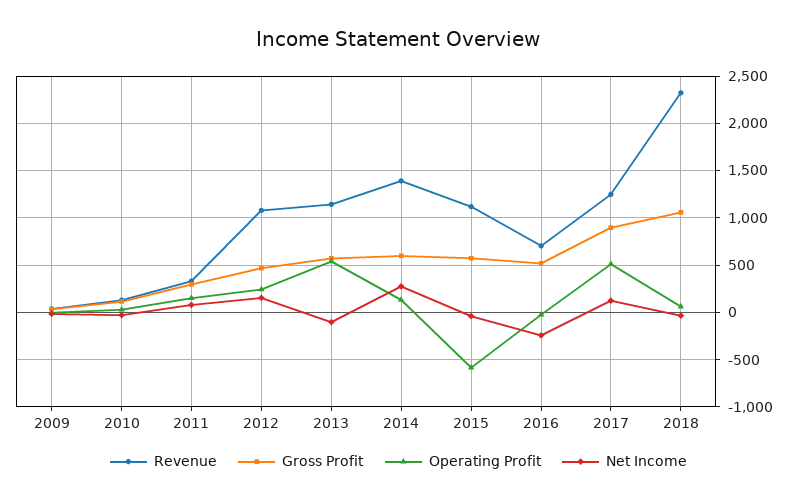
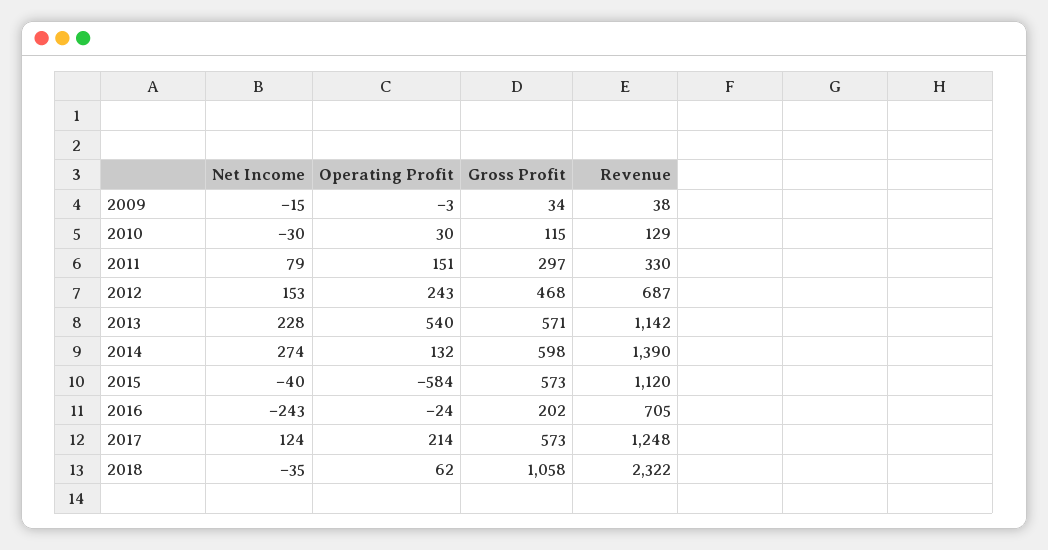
  {
    "Revenue": {
      "2009": 38,
      "2010": 129,
      "2011": 330,
-     "2012": 1100,
+     "2012": 687,
      "2013": 1142,
      "2014": 1390,
      "2015": 1120,
      "2016": 705,
      "2017": 1248,
      "2018": 2322
    },
    "Gross Profit": {
      "2009": 34,
      "2010": 115,
      "2011": 297,
      "2012": 468,
      "2013": 571,
      "2014": 598,
      "2015": 573,
-     "2016": 500,
+     "2016": 202,
-     "2017": 900,
+     "2017": 573,
      "2018": 1058
    },
    "Operating Profit": {
      "2009": -3,
      "2010": 30,
      "2011": 151,
      "2012": 243,
      "2013": 540,
      "2014": 132,
      "2015": -584,
      "2016": -24,
-     "2017": 500,
+     "2017": 214,
      "2018": 62
    },
    "Net Income": {
      "2009": -15,
      "2010": -30,
      "2011": 79,
      "2012": 153,
-     "2013": -100,
+     "2013": 228,
      "2014": 274,
      "2015": -40,
      "2016": -243,
      "2017": 124,
      "2018": -35
    }
  }

